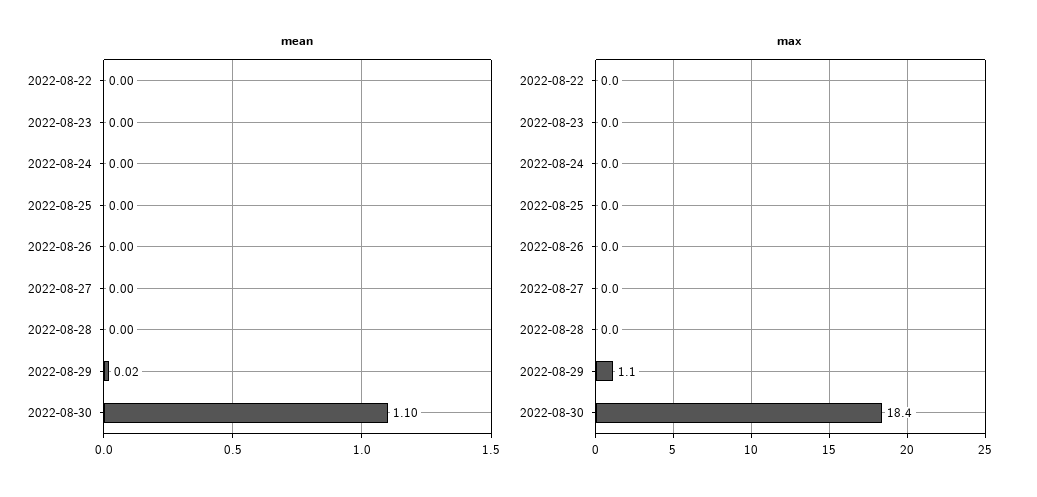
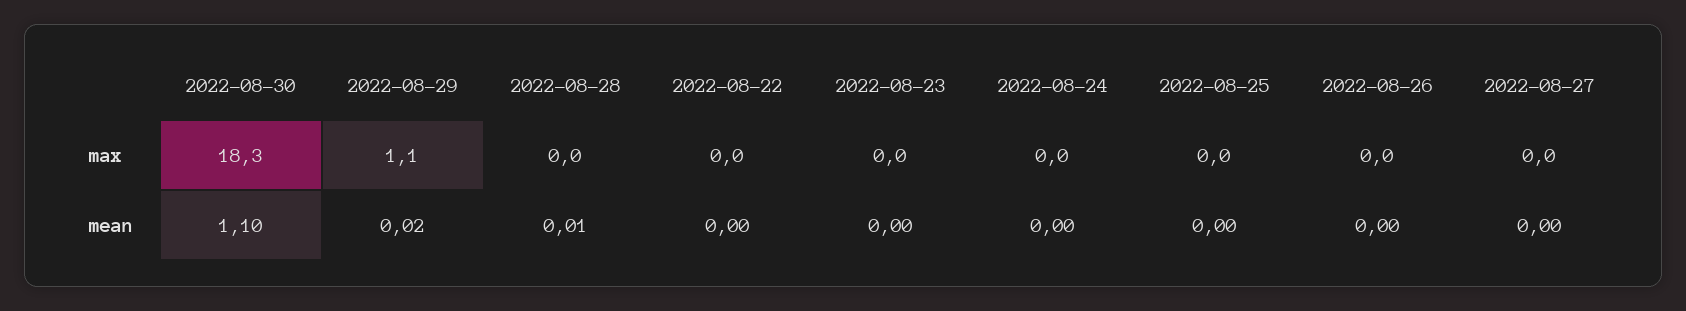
  {
    "mean": {
      "2022-08-22": 0,
      "2022-08-23": 0,
      "2022-08-24": 0,
      "2022-08-25": 0,
      "2022-08-26": 0,
      "2022-08-27": 0,
-     "2022-08-28": 0,
+     "2022-08-28": 0.01,
      "2022-08-29": 0.02,
      "2022-08-30": 1.1
    },
    "max": {
      "2022-08-22": 0,
      "2022-08-23": 0,
      "2022-08-24": 0,
      "2022-08-25": 0,
      "2022-08-26": 0,
      "2022-08-27": 0,
      "2022-08-28": 0,
      "2022-08-29": 1.1,
-     "2022-08-30": 18.4
+     "2022-08-30": 18.3
    }
  }

